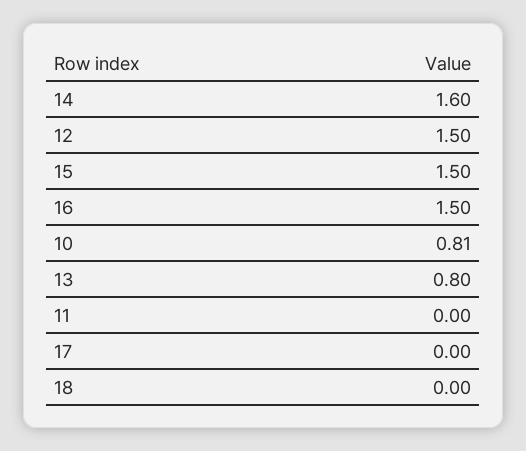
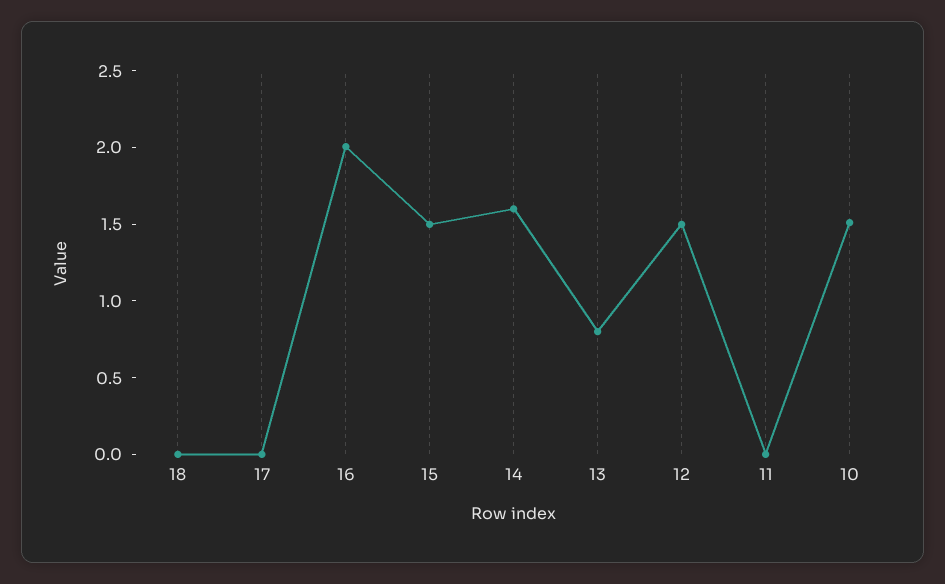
  {
    "14": 1.6,
    "12": 1.5,
    "15": 1.5,
-   "16": 1.5,
+   "16": 2,
-   "10": 0.81,
+   "10": 1.5,
    "13": 0.8,
    "11": 0,
    "17": 0,
    "18": 0
  }

